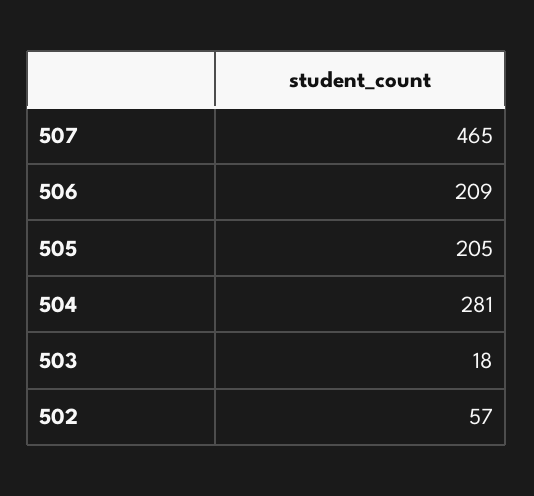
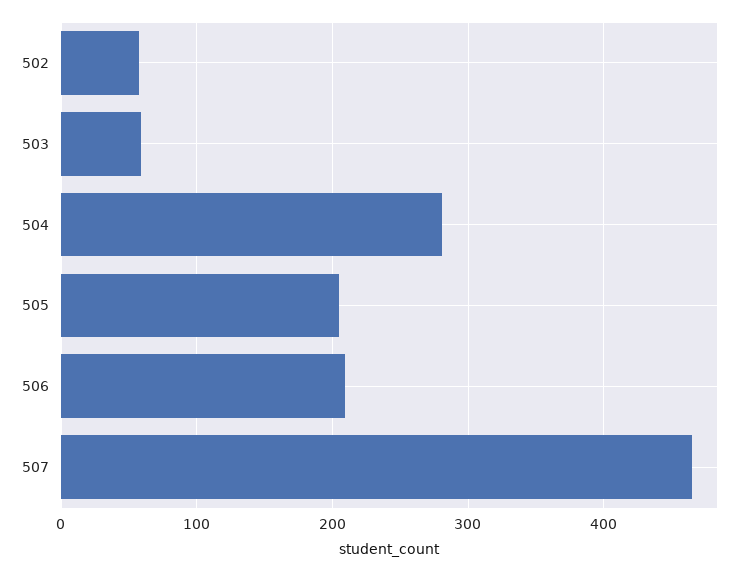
  {
    "507": 465,
    "506": 209,
    "505": 205,
    "504": 281,
-   "503": 18,
+   "503": 60,
    "502": 57
  }

